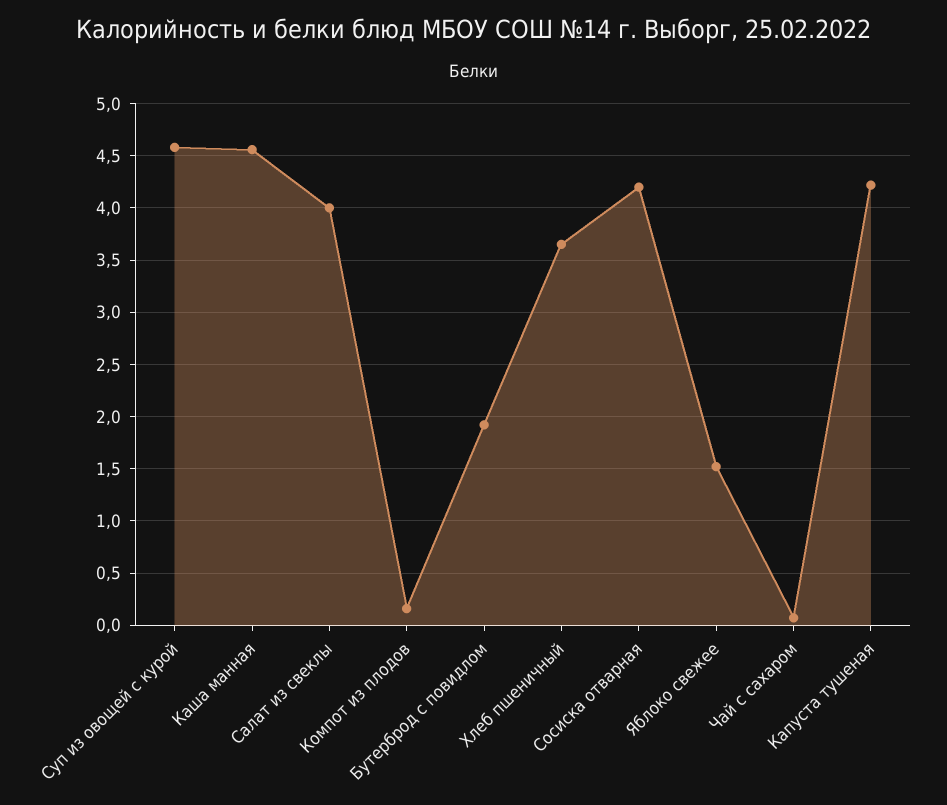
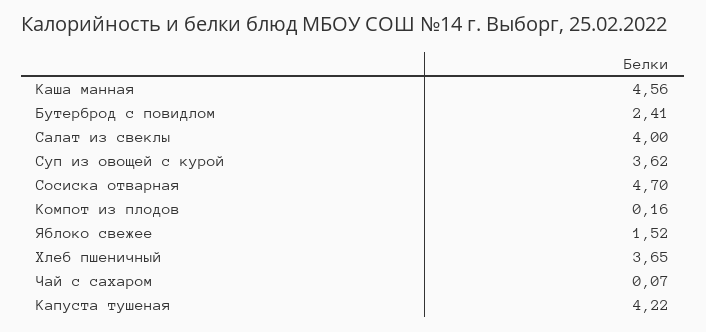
  {
-   "Суп из овощей с курой": 4.6,
+   "Суп из овощей с курой": 3.62,
    "Каша манная": 4.56,
    "Салат из свеклы": 4,
    "Компот из плодов": 0.16,
-   "Бутерброд с повидлом": 1.9,
+   "Бутерброд с повидлом": 2.41,
    "Хлеб пшеничный": 3.65,
-   "Сосиска отварная": 4.2,
+   "Сосиска отварная": 4.7,
    "Яблоко свежее": 1.52,
    "Чай с сахаром": 0.07,
    "Капуста тушеная": 4.22
  }

